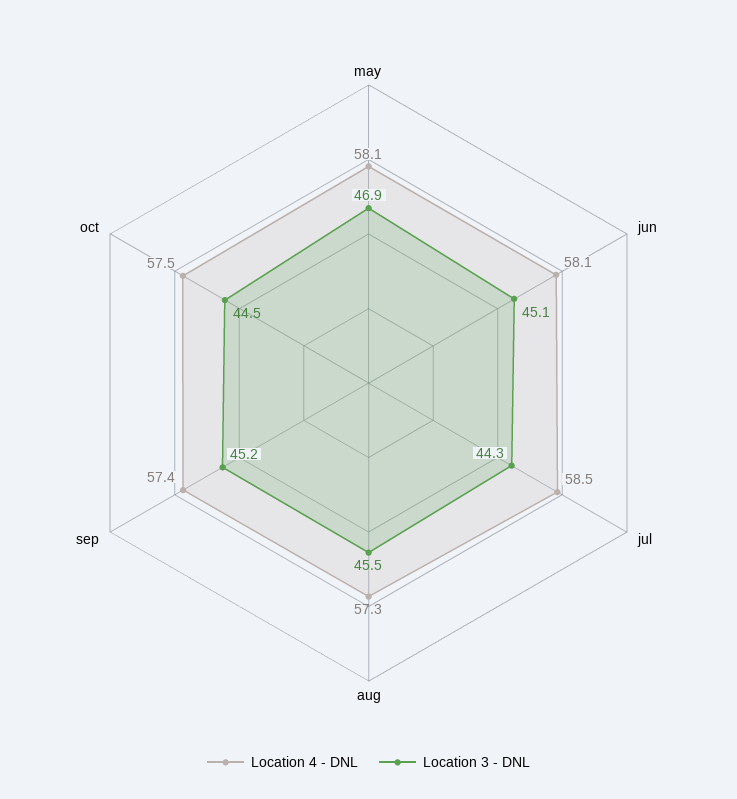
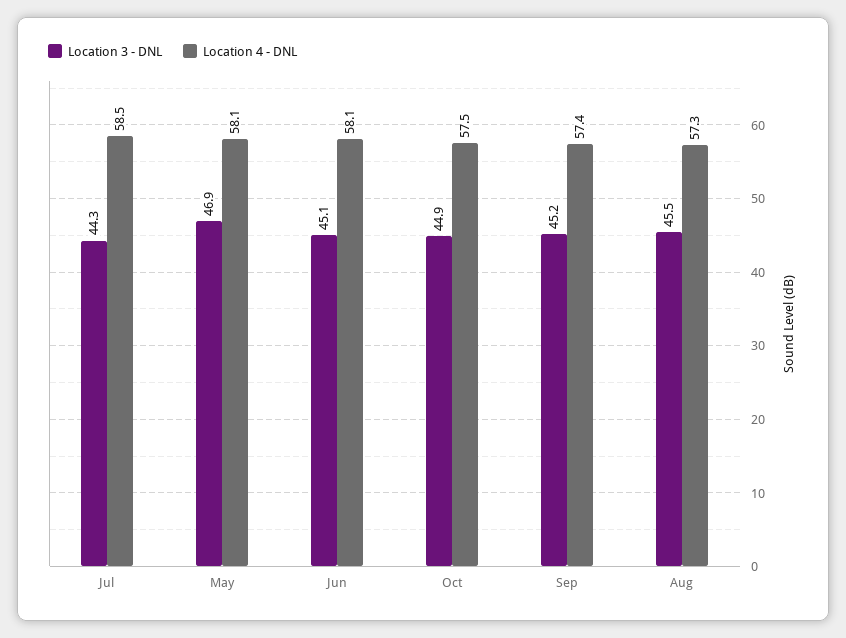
  {
    "Location 4 - DNL": {
      "may": 58.1,
      "jun": 58.1,
      "jul": 58.5,
      "aug": 57.3,
      "sep": 57.4,
      "oct": 57.5
    },
    "Location 3 - DNL": {
      "may": 46.9,
      "jun": 45.1,
      "jul": 44.3,
      "aug": 45.5,
      "sep": 45.2,
-     "oct": 44.5
+     "oct": 44.9
    }
  }

